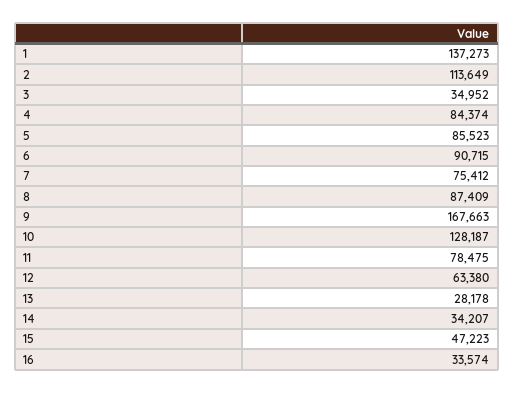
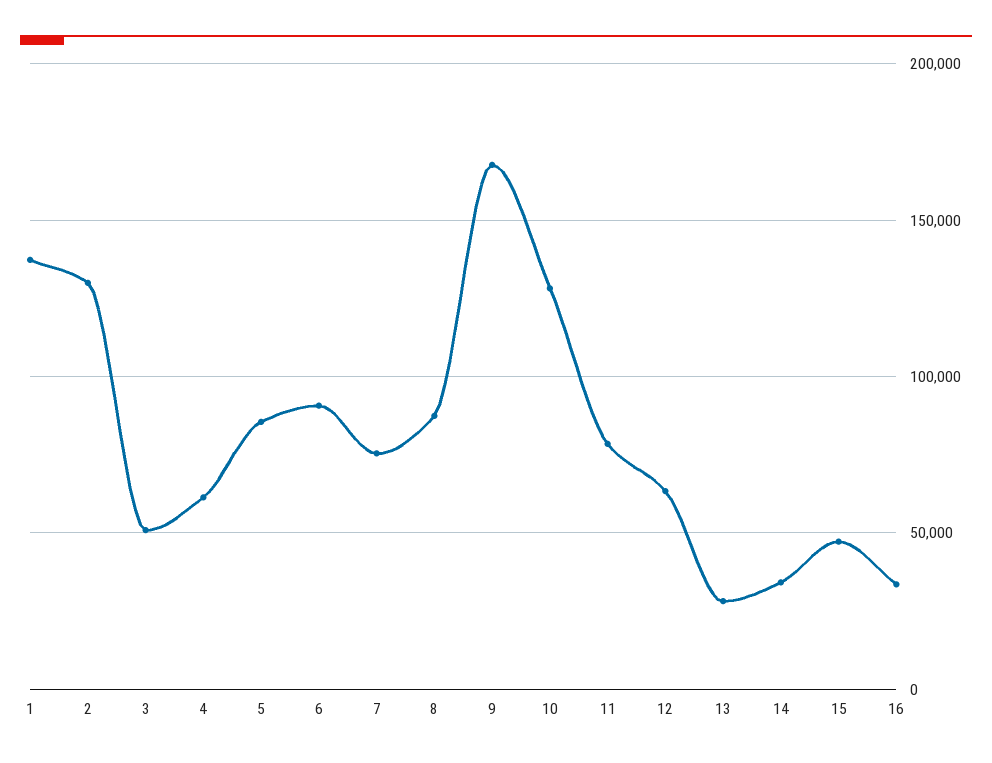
  {
    "1": 137273,
-   "2": 113649,
+   "2": 130000,
-   "3": 34952,
+   "3": 50000,
-   "4": 84374,
+   "4": 60000,
    "5": 85523,
    "6": 90715,
    "7": 75412,
    "8": 87409,
    "9": 167663,
    "10": 128187,
    "11": 78475,
    "12": 63380,
    "13": 28178,
    "14": 34207,
    "15": 47223,
    "16": 33574
  }

